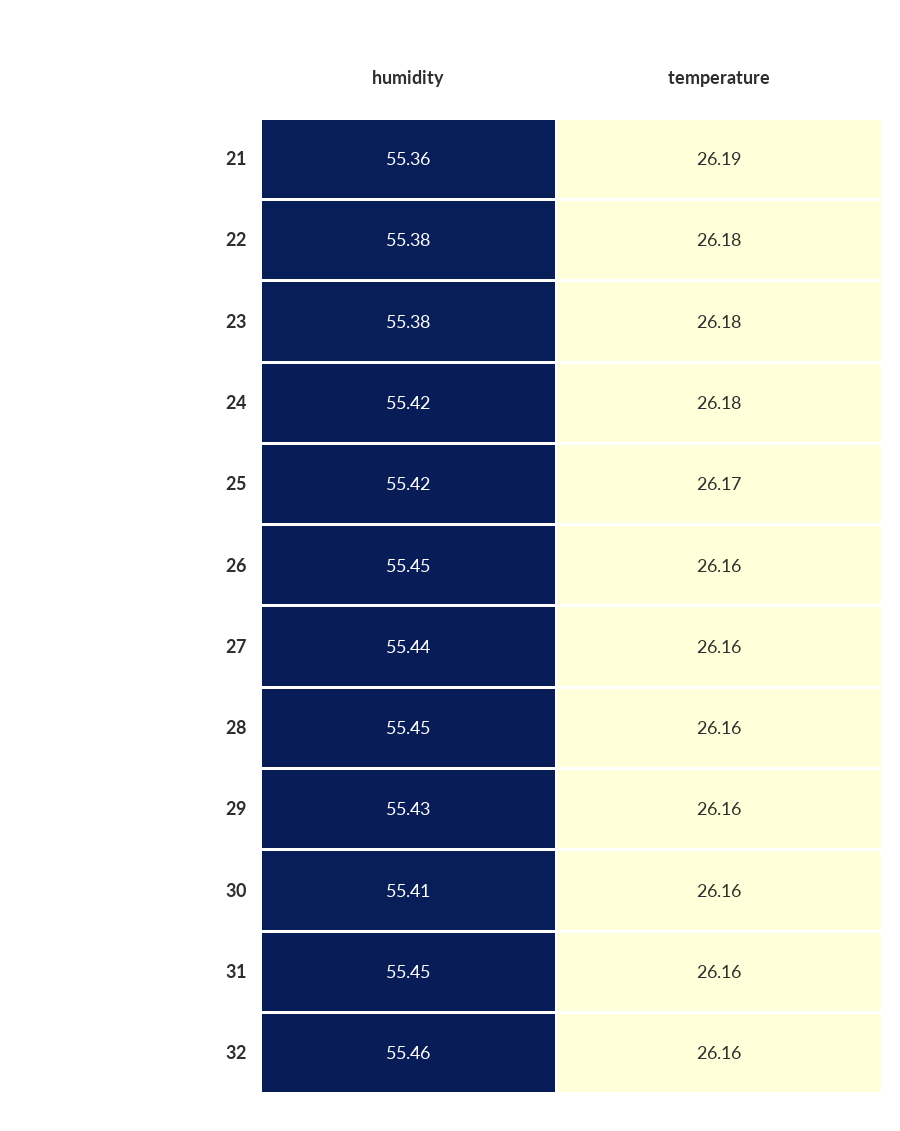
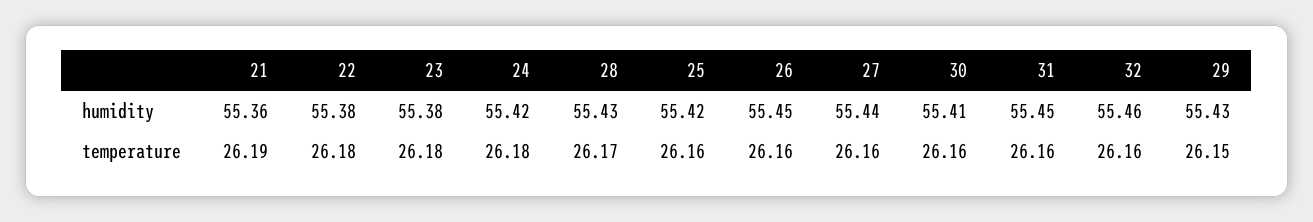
  {
    "humidity": {
      "21": 55.36,
      "22": 55.38,
      "23": 55.38,
      "24": 55.42,
      "25": 55.42,
      "26": 55.45,
      "27": 55.44,
-     "28": 55.45,
+     "28": 55.43,
      "29": 55.43,
      "30": 55.41,
      "31": 55.45,
      "32": 55.46
    },
    "temperature": {
      "21": 26.19,
      "22": 26.18,
      "23": 26.18,
      "24": 26.18,
-     "25": 26.17,
+     "25": 26.16,
      "26": 26.16,
      "27": 26.16,
-     "28": 26.16,
+     "28": 26.17,
-     "29": 26.16,
+     "29": 26.15,
      "30": 26.16,
      "31": 26.16,
      "32": 26.16
    }
  }

